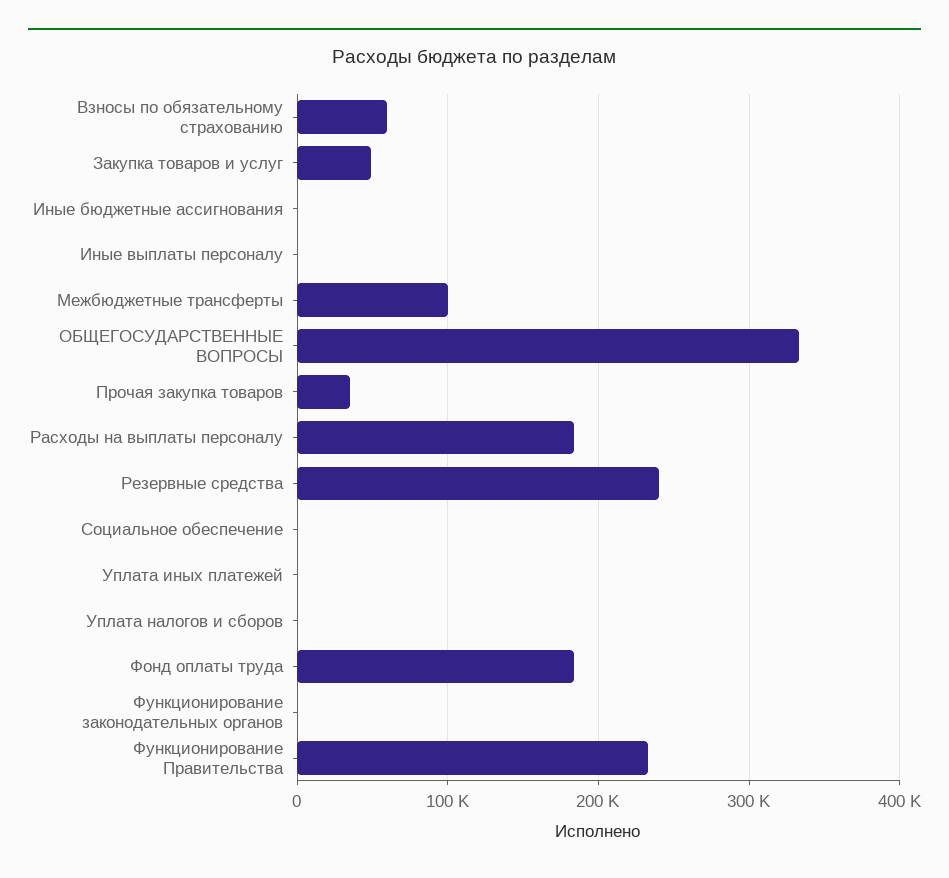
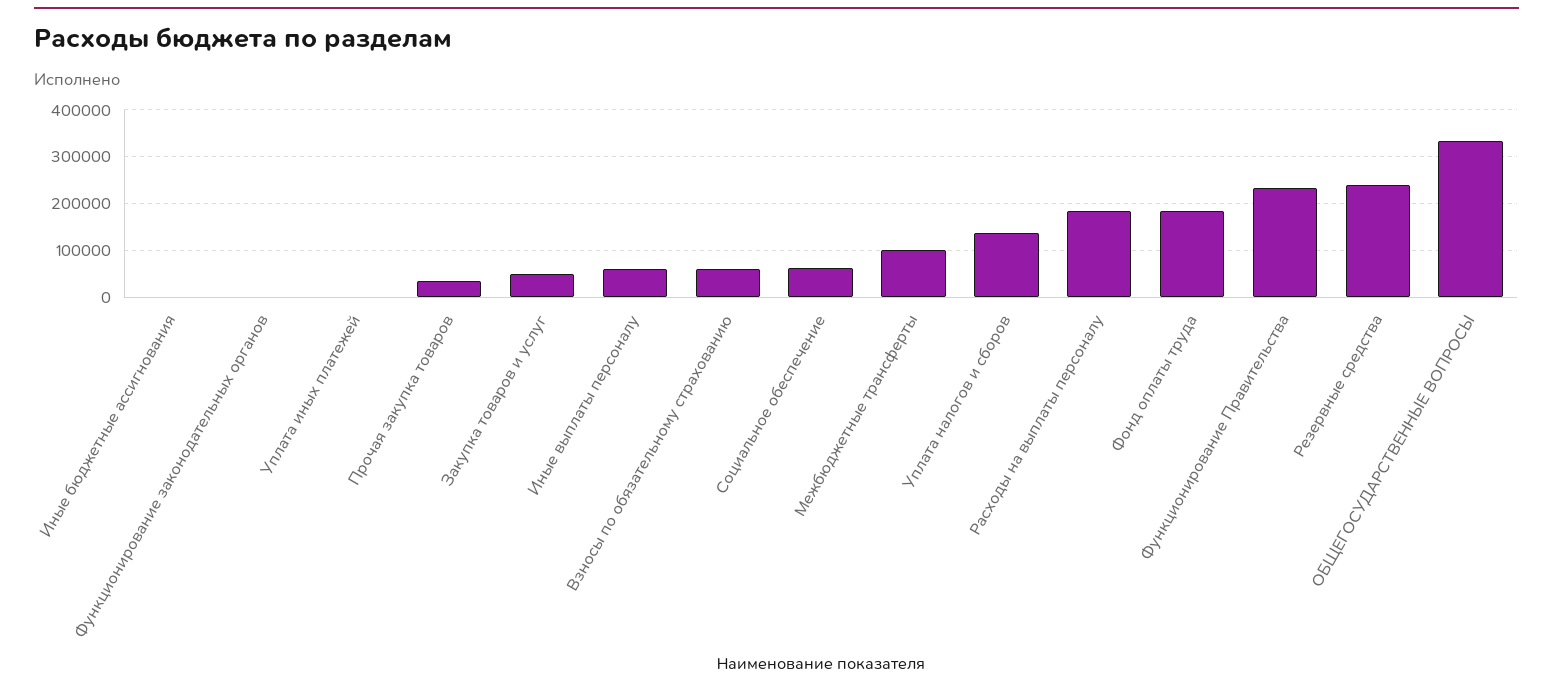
  {
    "Взносы по обязательному страхованию": 60000,
    "Закупка товаров и услуг": 50000,
    "Иные бюджетные ассигнования": 0,
-   "Иные выплаты персоналу": 0,
+   "Иные выплаты персоналу": 60000,
    "Межбюджетные трансферты": 100000,
    "ОБЩЕГОСУДАРСТВЕННЫЕ ВОПРОСЫ": 330000,
    "Прочая закупка товаров": 40000,
    "Расходы на выплаты персоналу": 180000,
    "Резервные средства": 240000,
-   "Социальное обеспечение": 0,
+   "Социальное обеспечение": 60000,
    "Уплата иных платежей": 0,
-   "Уплата налогов и сборов": 0,
+   "Уплата налогов и сборов": 140000,
    "Фонд оплаты труда": 180000,
    "Функционирование законодательных органов": 0,
    "Функционирование Правительства": 230000
  }

